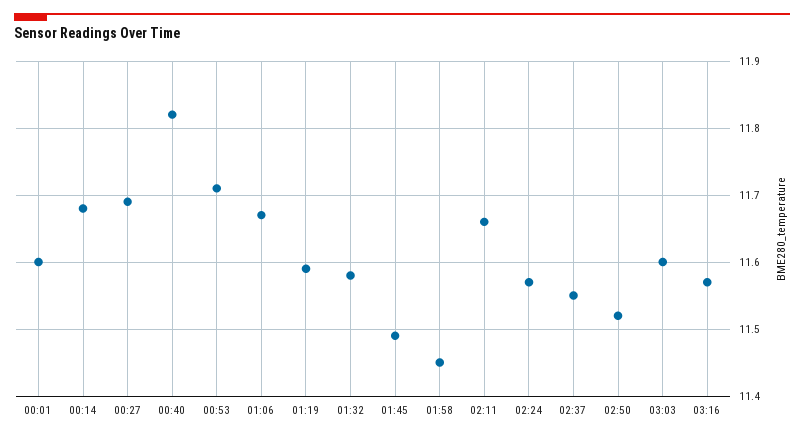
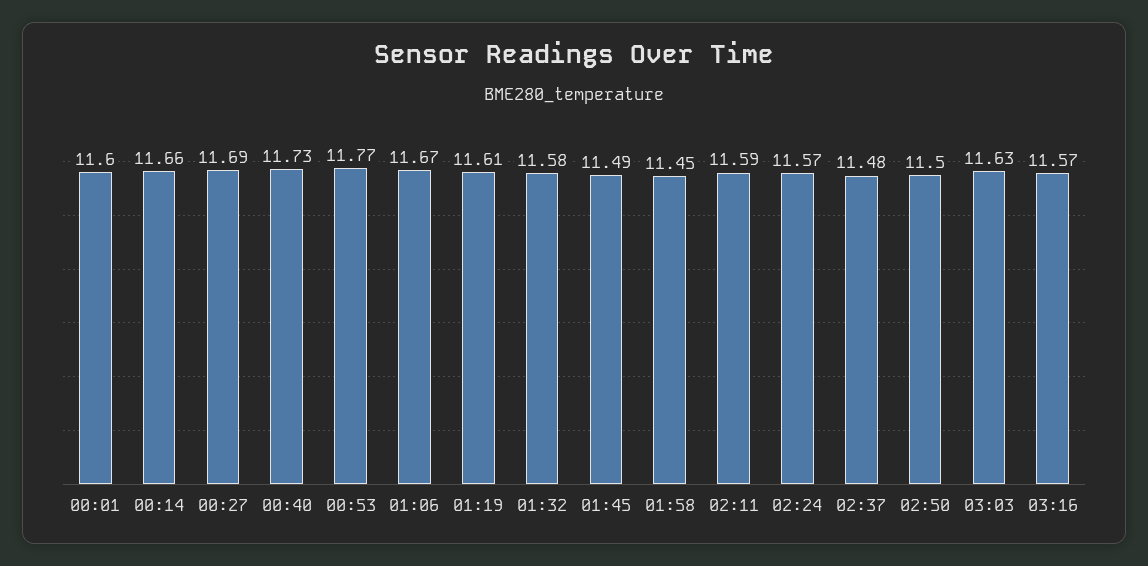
  {
    "00:01": 11.6,
-   "00:14": 11.68,
+   "00:14": 11.66,
    "00:27": 11.69,
-   "00:40": 11.82,
+   "00:40": 11.73,
-   "00:53": 11.71,
+   "00:53": 11.77,
    "01:06": 11.67,
-   "01:19": 11.59,
+   "01:19": 11.61,
    "01:32": 11.58,
    "01:45": 11.49,
    "01:58": 11.45,
-   "02:11": 11.66,
+   "02:11": 11.59,
    "02:24": 11.57,
-   "02:37": 11.55,
+   "02:37": 11.48,
-   "02:50": 11.52,
+   "02:50": 11.5,
-   "03:03": 11.6,
+   "03:03": 11.63,
    "03:16": 11.57
  }

